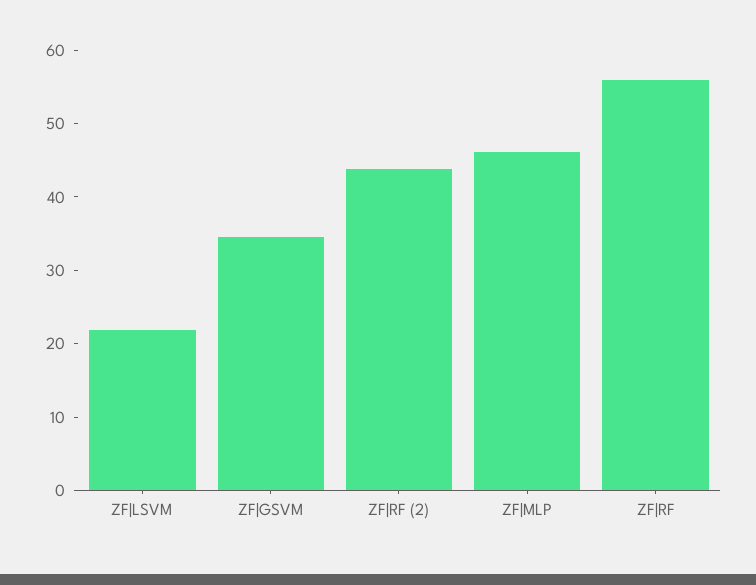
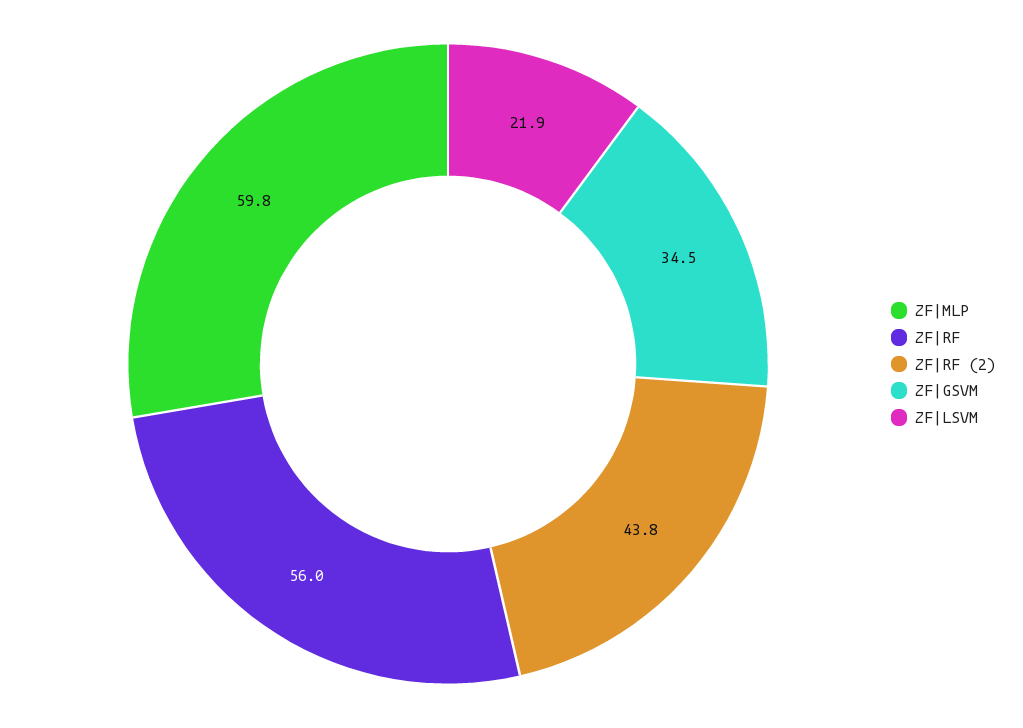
  {
    "ZF|LSVM": 21.9,
    "ZF|GSVM": 34.5,
    "ZF|RF (2)": 43.8,
-   "ZF|MLP": 46,
+   "ZF|MLP": 59.8,
    "ZF|RF": 56
  }

